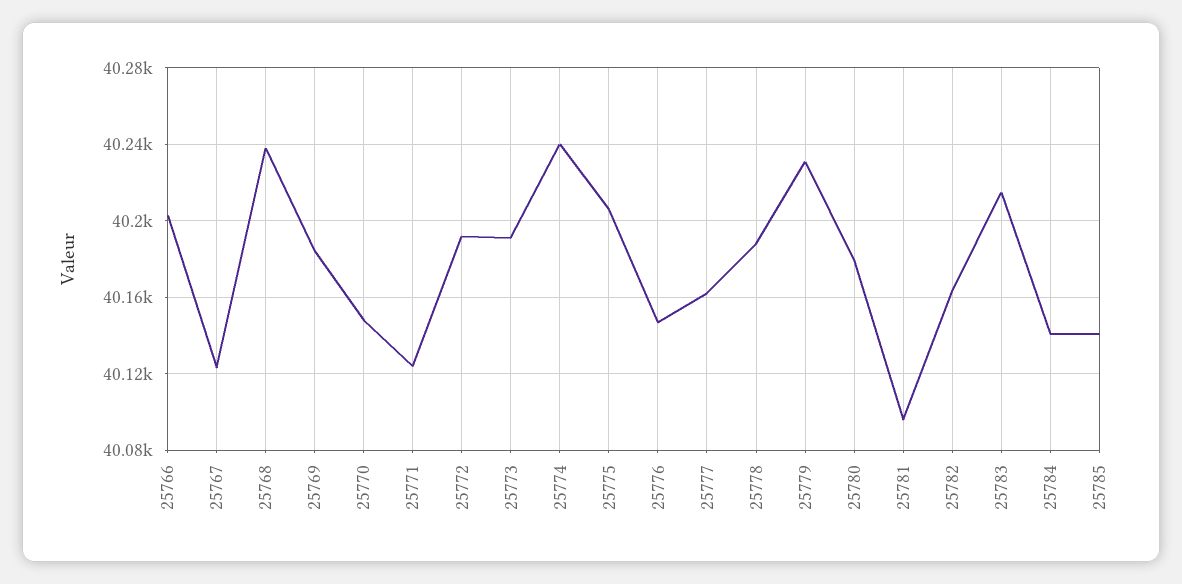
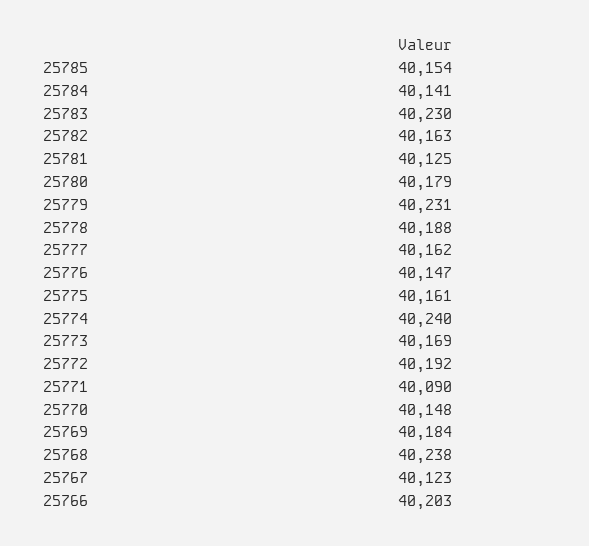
  {
    "25766": 40203,
    "25767": 40123,
    "25768": 40238,
    "25769": 40184,
    "25770": 40148,
-   "25771": 40125,
+   "25771": 40090,
    "25772": 40192,
-   "25773": 40190,
+   "25773": 40169,
    "25774": 40240,
-   "25775": 40205,
+   "25775": 40161,
    "25776": 40147,
    "25777": 40162,
    "25778": 40188,
    "25779": 40231,
    "25780": 40179,
-   "25781": 40095,
+   "25781": 40125,
    "25782": 40163,
-   "25783": 40215,
+   "25783": 40230,
    "25784": 40141,
-   "25785": 40140
+   "25785": 40154
  }

